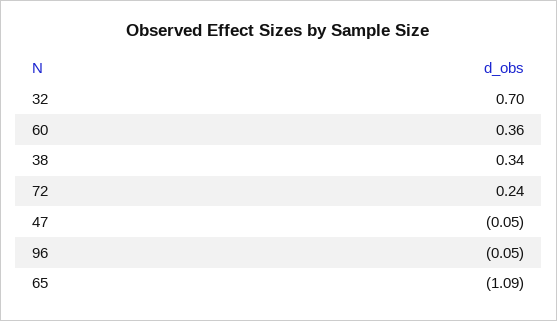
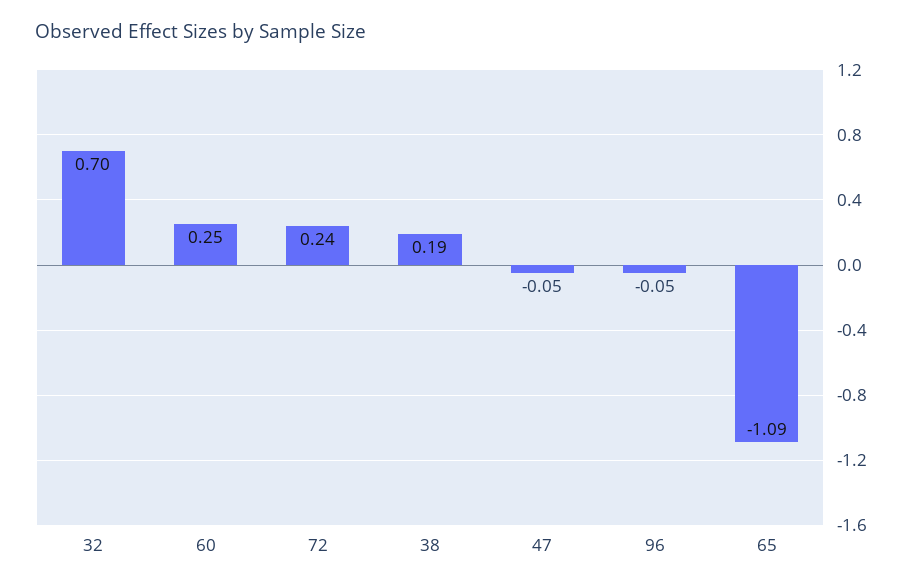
  {
    "32": 0.7,
-   "60": 0.36,
+   "60": 0.25,
-   "38": 0.34,
+   "38": 0.19,
    "72": 0.24,
    "47": -0.05,
    "96": -0.05,
    "65": -1.09
  }

